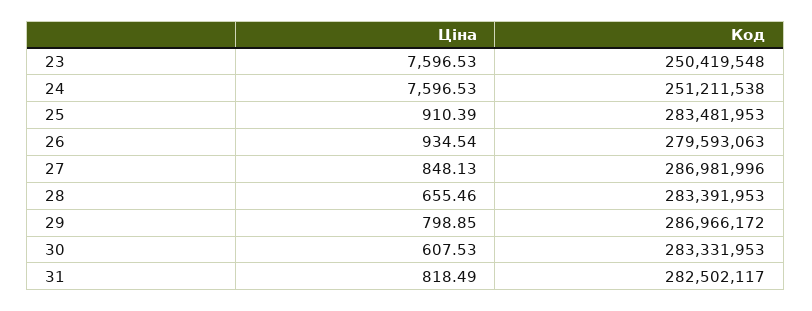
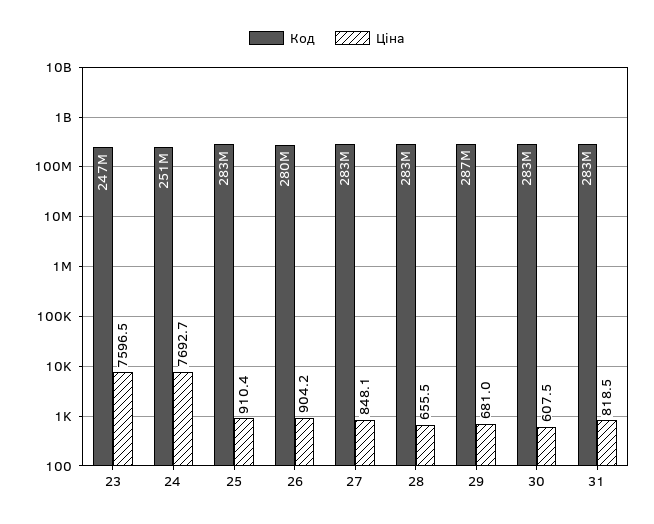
  {
    "Ціна": {
      "23": 7596.53,
-     "24": 7596.53,
+     "24": 7692.7,
      "25": 910.39,
-     "26": 934.54,
+     "26": 904.2,
      "27": 848.13,
      "28": 655.46,
-     "29": 798.85,
+     "29": 681,
      "30": 607.53,
      "31": 818.49
    },
    "Код": {
-     "23": 250419548,
+     "23": 247000000,
      "24": 251211538,
      "25": 283481953,
      "26": 279593063,
-     "27": 286981996,
+     "27": 283000000,
      "28": 283391953,
      "29": 286966172,
      "30": 283331953,
      "31": 282502117
    }
  }

